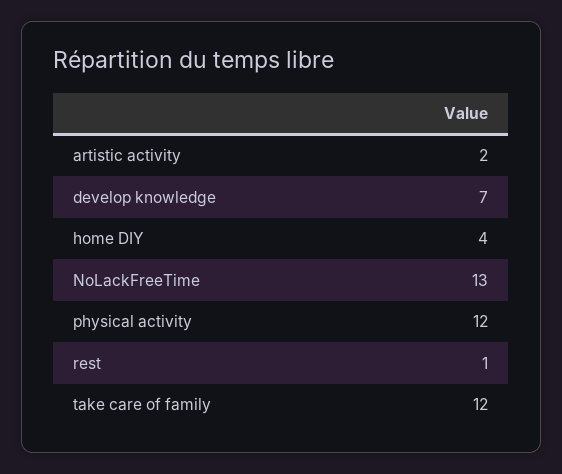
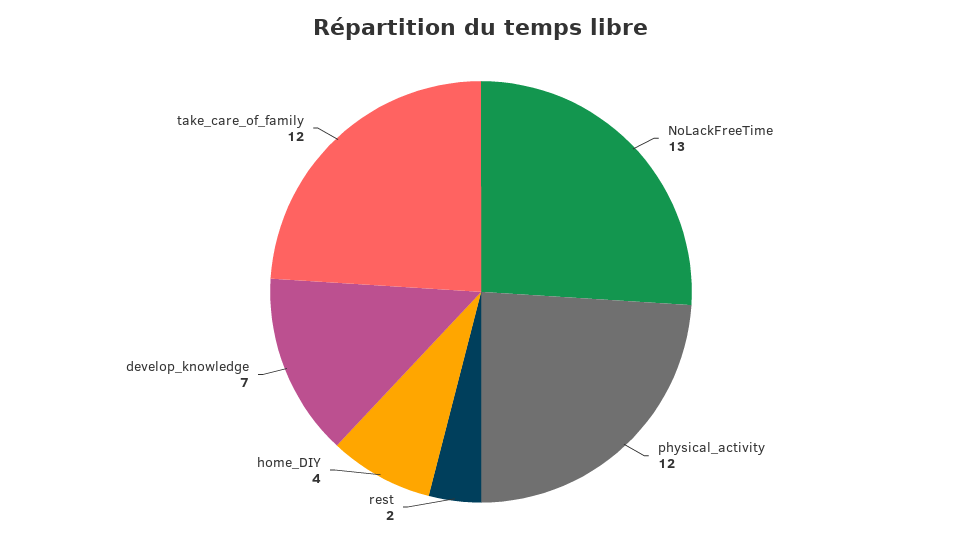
  {
-   "artistic activity": 2,
    "develop knowledge": 7,
    "home DIY": 4,
    "NoLackFreeTime": 13,
    "physical activity": 12,
-   "rest": 1,
+   "rest": 2,
    "take care of family": 12
  }

